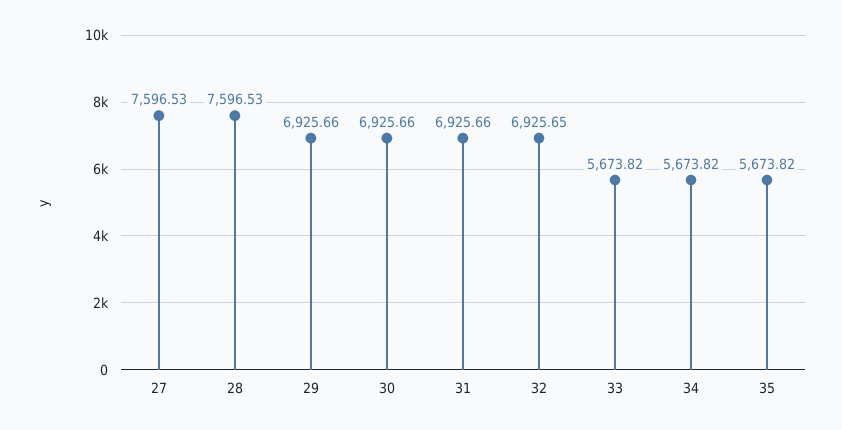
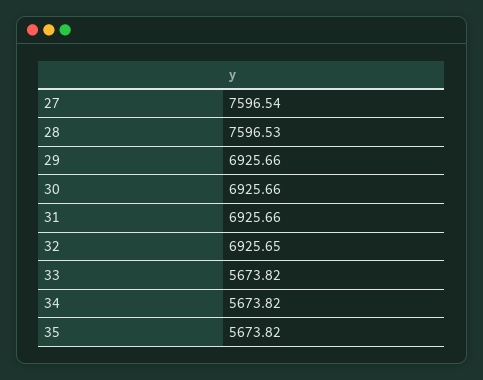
  {
-   "27": 7596.53,
+   "27": 7596.54,
    "28": 7596.53,
    "29": 6925.66,
    "30": 6925.66,
    "31": 6925.66,
    "32": 6925.65,
    "33": 5673.82,
    "34": 5673.82,
    "35": 5673.82
  }

